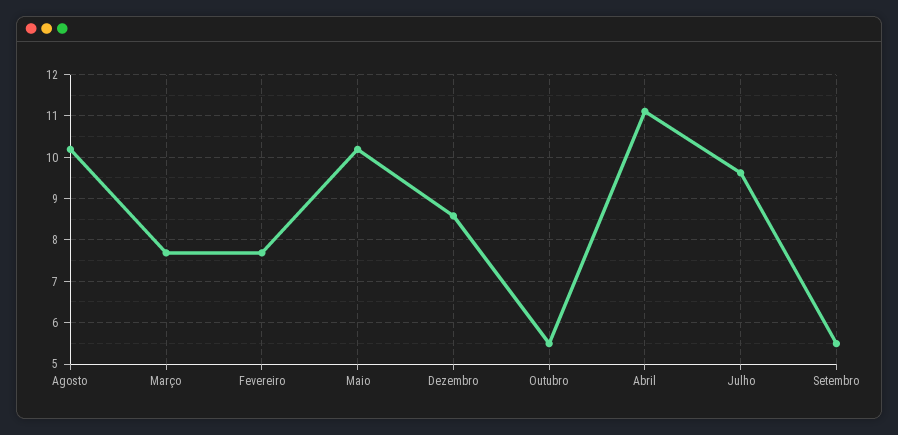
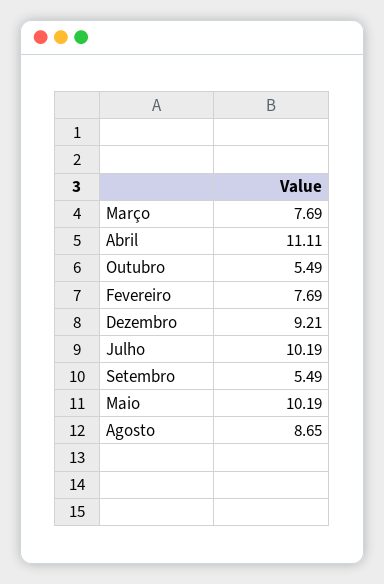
  {
-   "Agosto": 10.2,
+   "Agosto": 8.65,
    "Março": 7.69,
    "Fevereiro": 7.69,
    "Maio": 10.19,
-   "Dezembro": 8.6,
+   "Dezembro": 9.21,
    "Outubro": 5.49,
    "Abril": 11.11,
-   "Julho": 9.6,
+   "Julho": 10.19,
    "Setembro": 5.49
  }

